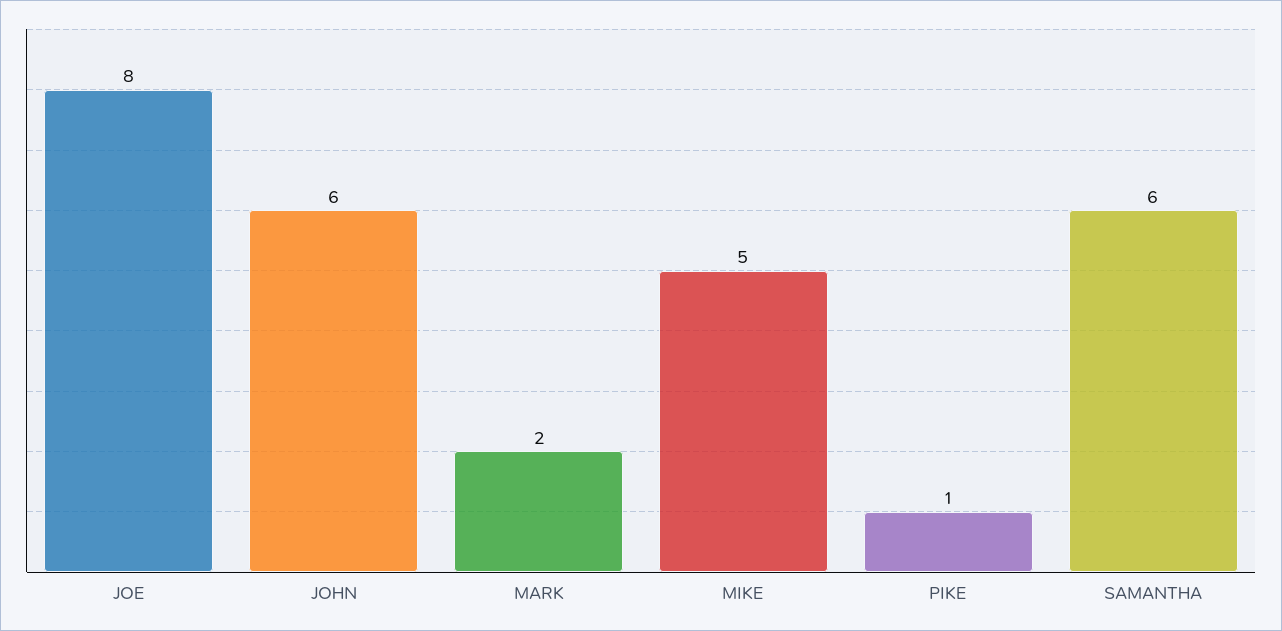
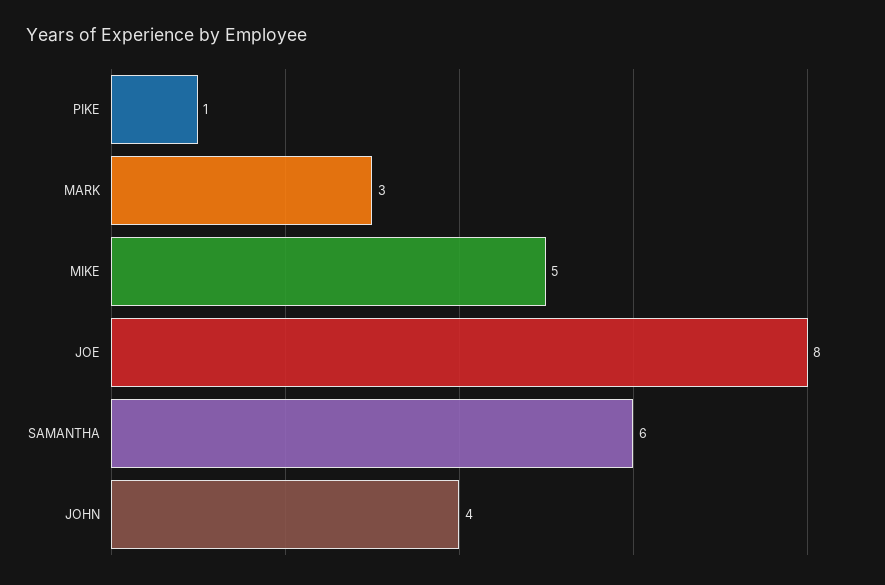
  {
    "JOE": 8,
-   "JOHN": 6,
+   "JOHN": 4,
-   "MARK": 2,
+   "MARK": 3,
    "MIKE": 5,
    "PIKE": 1,
    "SAMANTHA": 6
  }

